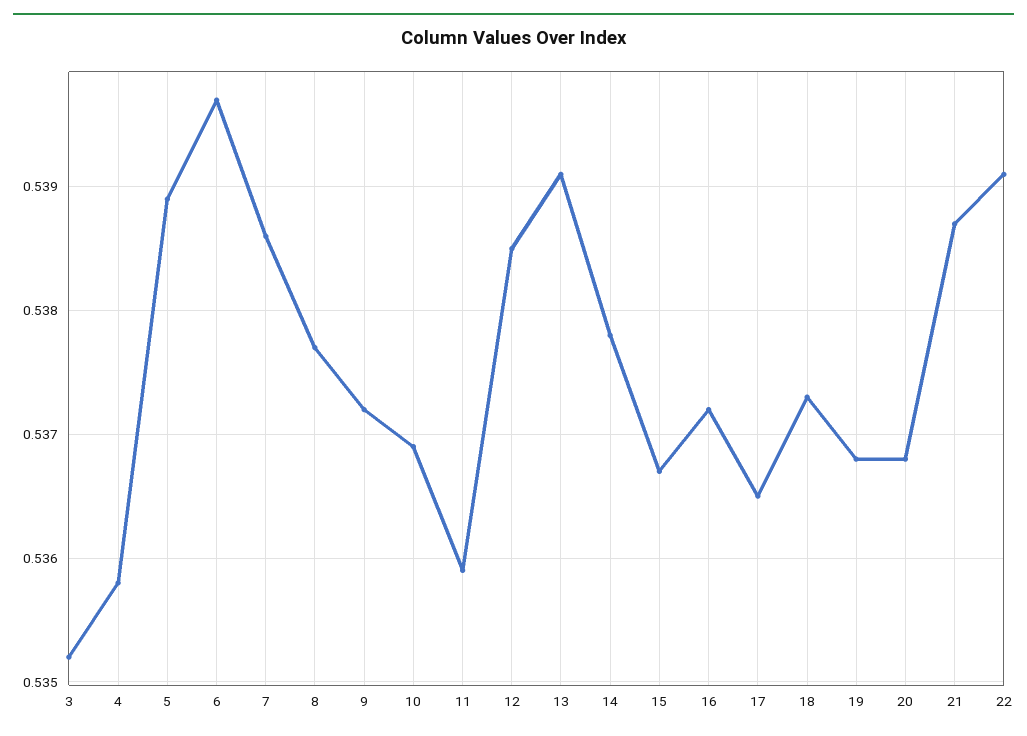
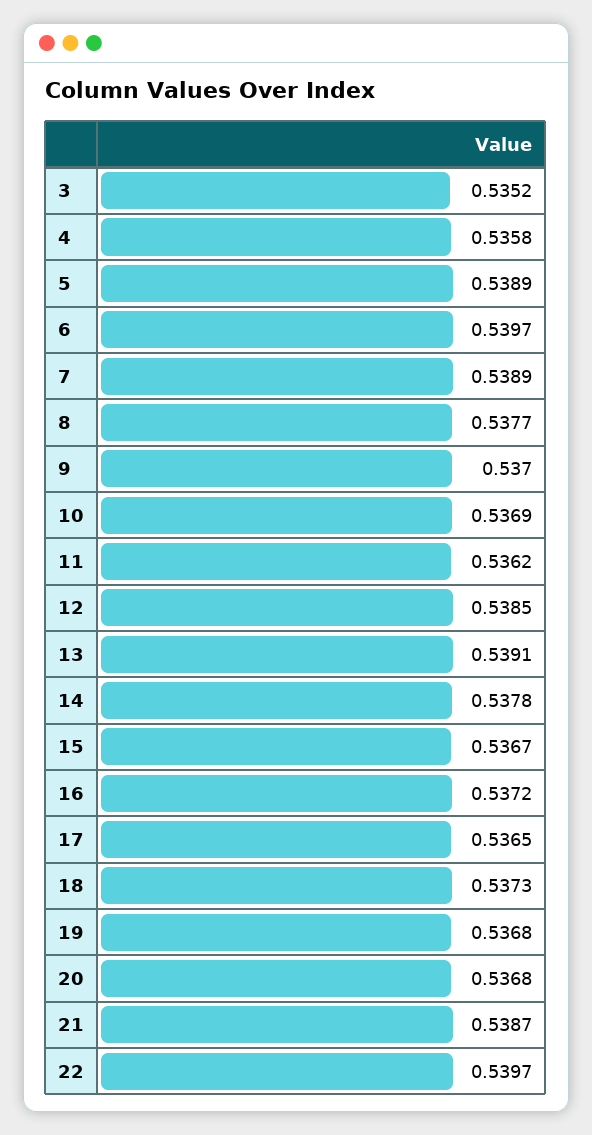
  {
    "3": 0.5352,
    "4": 0.5358,
    "5": 0.5389,
    "6": 0.5397,
-   "7": 0.5386,
+   "7": 0.5389,
    "8": 0.5377,
-   "9": 0.5372,
+   "9": 0.537,
    "10": 0.5369,
-   "11": 0.5359,
+   "11": 0.5362,
    "12": 0.5385,
    "13": 0.5391,
    "14": 0.5378,
    "15": 0.5367,
    "16": 0.5372,
    "17": 0.5365,
    "18": 0.5373,
    "19": 0.5368,
    "20": 0.5368,
    "21": 0.5387,
-   "22": 0.5391
+   "22": 0.5397
  }

